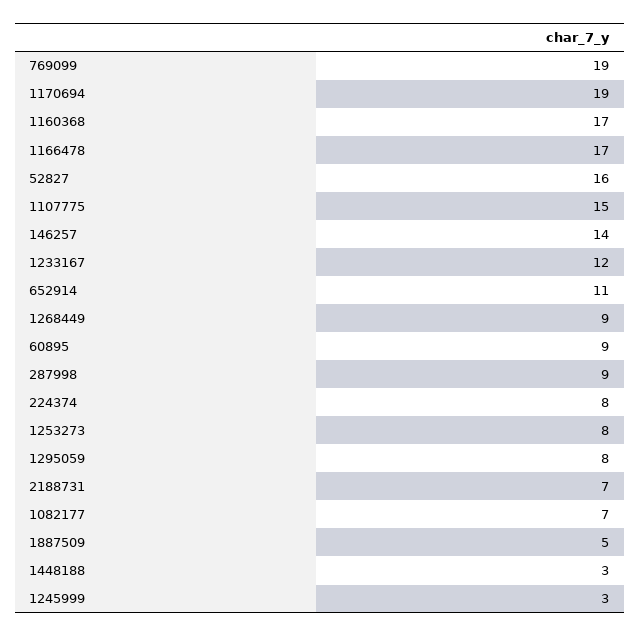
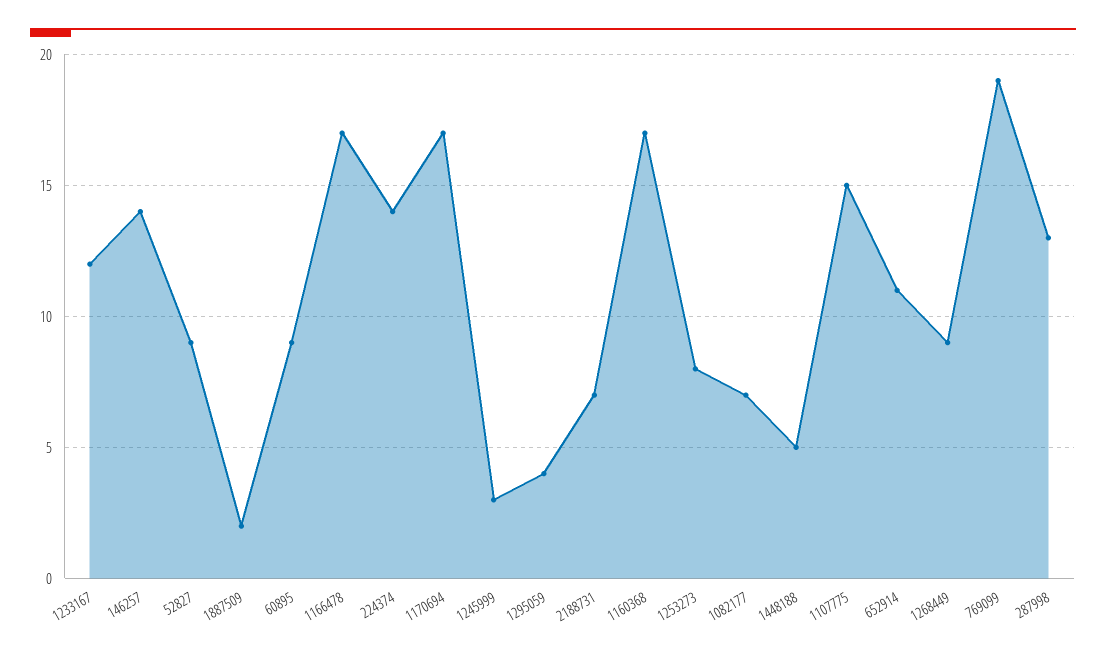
  {
    "769099": 19,
-   "1170694": 19,
+   "1170694": 17,
    "1160368": 17,
    "1166478": 17,
-   "52827": 16,
+   "52827": 9,
    "1107775": 15,
    "146257": 14,
    "1233167": 12,
    "652914": 11,
    "1268449": 9,
    "60895": 9,
-   "287998": 9,
+   "287998": 13,
-   "224374": 8,
+   "224374": 14,
    "1253273": 8,
-   "1295059": 8,
+   "1295059": 4,
    "2188731": 7,
    "1082177": 7,
-   "1887509": 5,
+   "1887509": 2,
-   "1448188": 3,
+   "1448188": 5,
    "1245999": 3
  }

